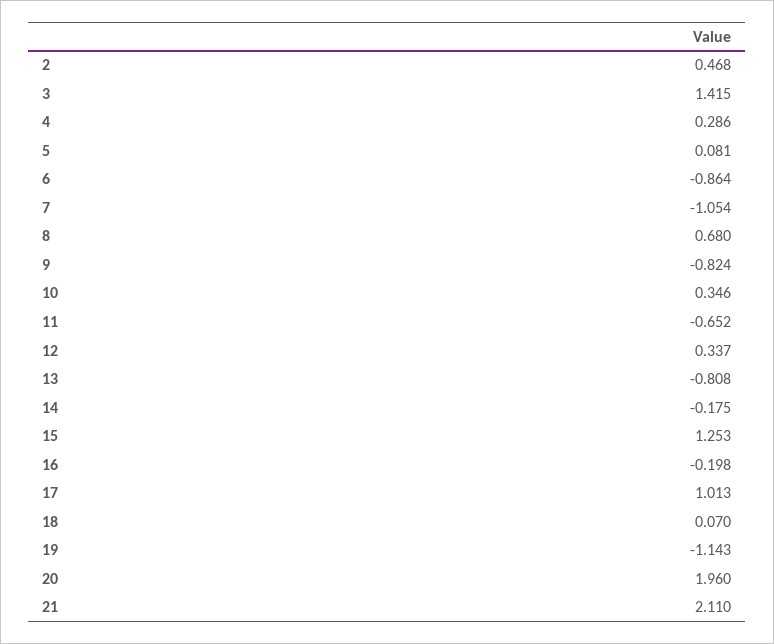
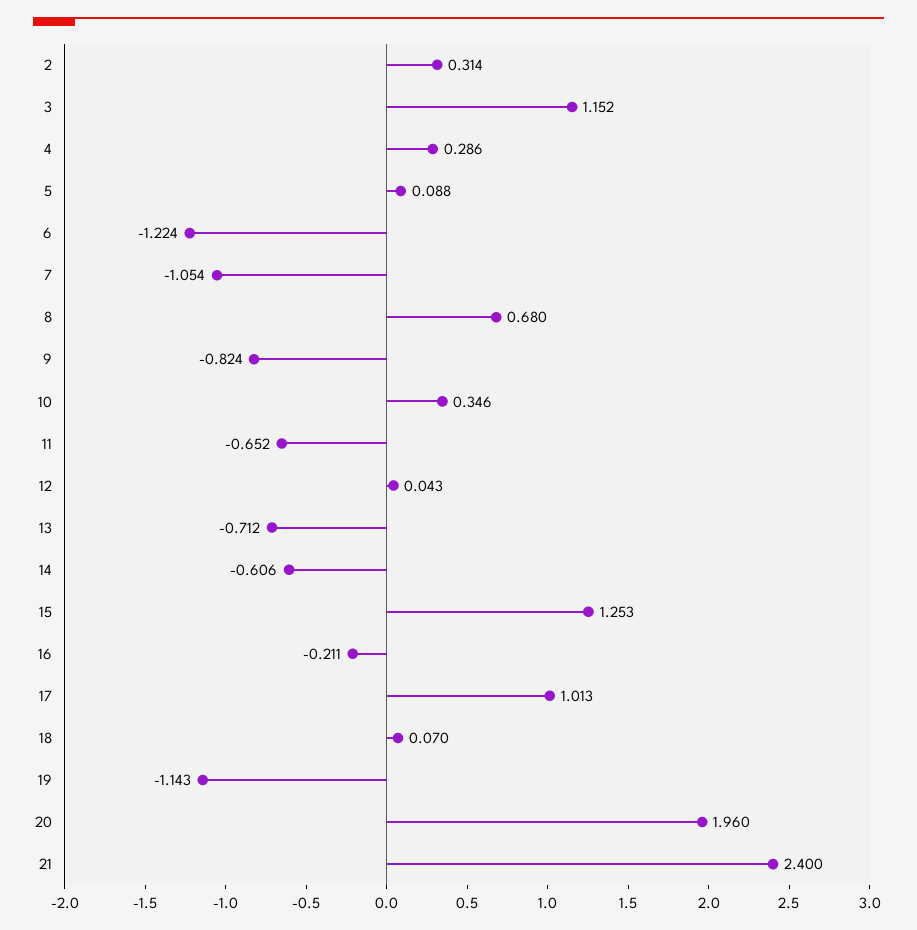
  {
-   "2": 0.468,
+   "2": 0.314,
-   "3": 1.415,
+   "3": 1.152,
    "4": 0.286,
-   "5": 0.081,
+   "5": 0.088,
-   "6": -0.864,
+   "6": -1.224,
    "7": -1.054,
    "8": 0.68,
    "9": -0.824,
    "10": 0.346,
    "11": -0.652,
-   "12": 0.337,
+   "12": 0.043,
-   "13": -0.808,
+   "13": -0.712,
-   "14": -0.175,
+   "14": -0.606,
    "15": 1.253,
-   "16": -0.198,
+   "16": -0.211,
    "17": 1.013,
    "18": 0.07,
    "19": -1.143,
    "20": 1.96,
-   "21": 2.11
+   "21": 2.4
  }

